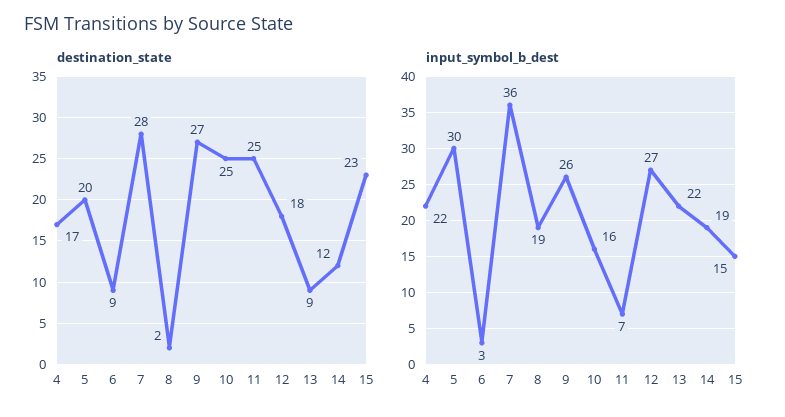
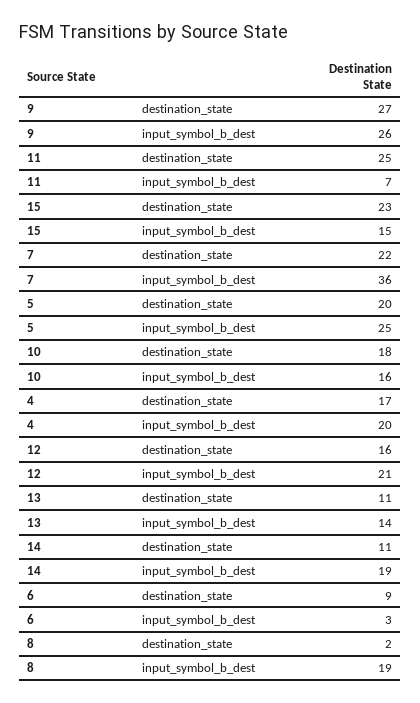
  {
    "destination_state": {
      "4": 17,
      "5": 20,
      "6": 9,
-     "7": 28,
+     "7": 22,
      "8": 2,
      "9": 27,
-     "10": 25,
+     "10": 18,
      "11": 25,
-     "12": 18,
+     "12": 16,
-     "13": 9,
+     "13": 11,
-     "14": 12,
+     "14": 11,
      "15": 23
    },
    "input_symbol_b_dest": {
-     "4": 22,
+     "4": 20,
-     "5": 30,
+     "5": 25,
      "6": 3,
      "7": 36,
      "8": 19,
      "9": 26,
      "10": 16,
      "11": 7,
-     "12": 27,
+     "12": 21,
-     "13": 22,
+     "13": 14,
      "14": 19,
      "15": 15
    }
  }

